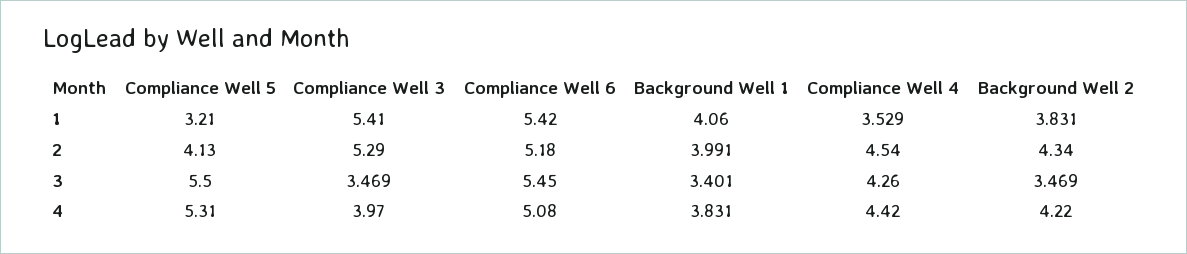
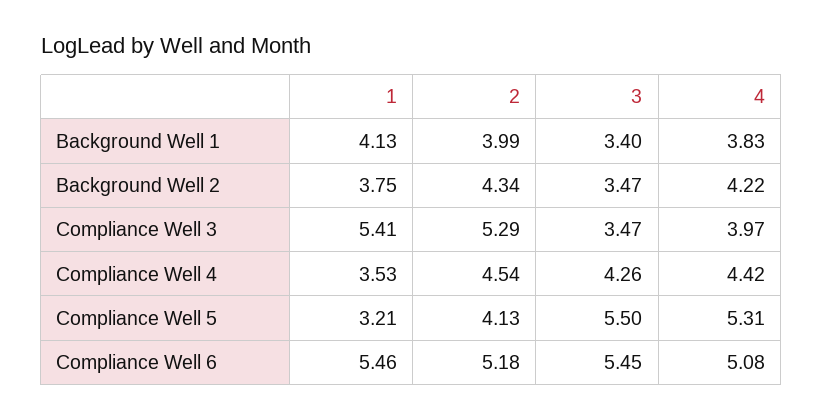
  {
    "Compliance Well 5": {
      "1": 3.21,
      "2": 4.13,
      "3": 5.5,
      "4": 5.31
    },
    "Compliance Well 3": {
      "1": 5.41,
      "2": 5.29,
      "3": 3.469,
      "4": 3.97
    },
    "Compliance Well 6": {
-     "1": 5.42,
+     "1": 5.46,
      "2": 5.18,
      "3": 5.45,
      "4": 5.08
    },
    "Background Well 1": {
-     "1": 4.06,
+     "1": 4.13,
      "2": 3.991,
      "3": 3.401,
      "4": 3.831
    },
    "Compliance Well 4": {
      "1": 3.529,
      "2": 4.54,
      "3": 4.26,
      "4": 4.42
    },
    "Background Well 2": {
-     "1": 3.831,
+     "1": 3.75,
      "2": 4.34,
      "3": 3.469,
      "4": 4.22
    }
  }

